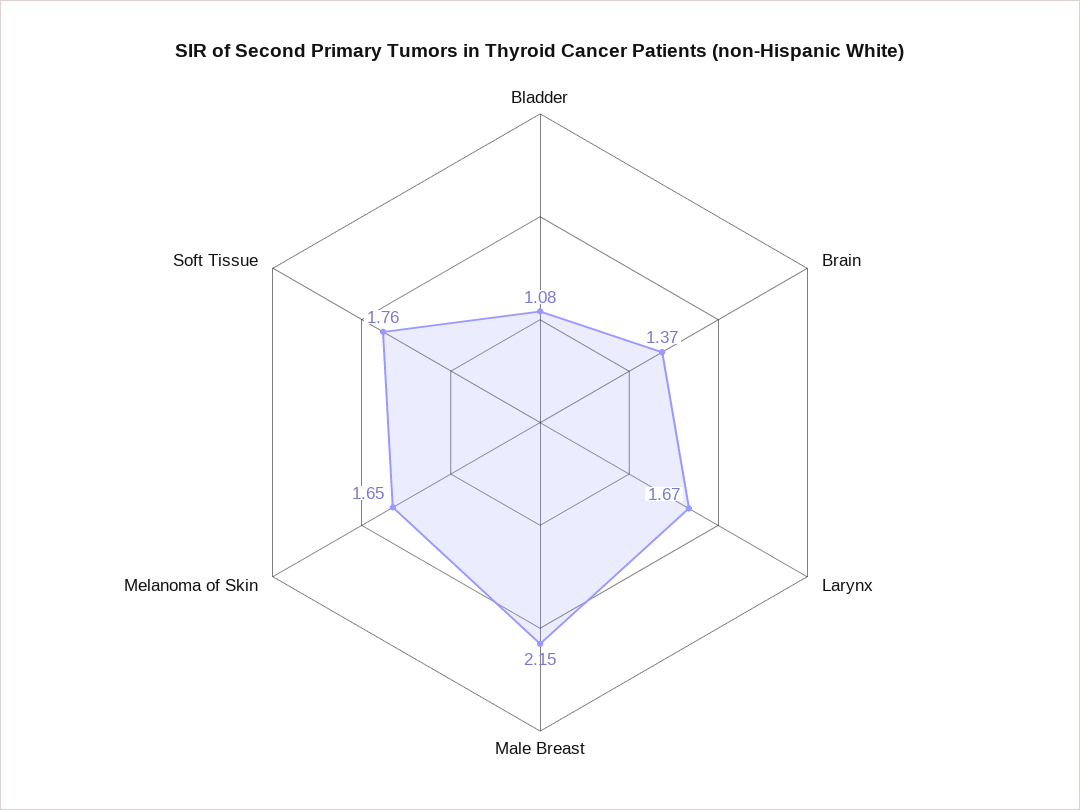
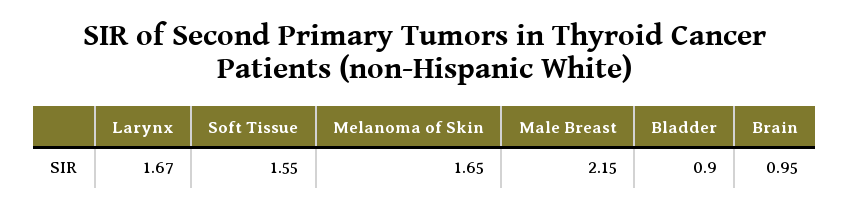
  {
-   "Bladder": 1.08,
+   "Bladder": 0.9,
-   "Brain": 1.37,
+   "Brain": 0.95,
    "Larynx": 1.67,
    "Male Breast": 2.15,
    "Melanoma of Skin": 1.65,
-   "Soft Tissue": 1.76
+   "Soft Tissue": 1.55
  }

